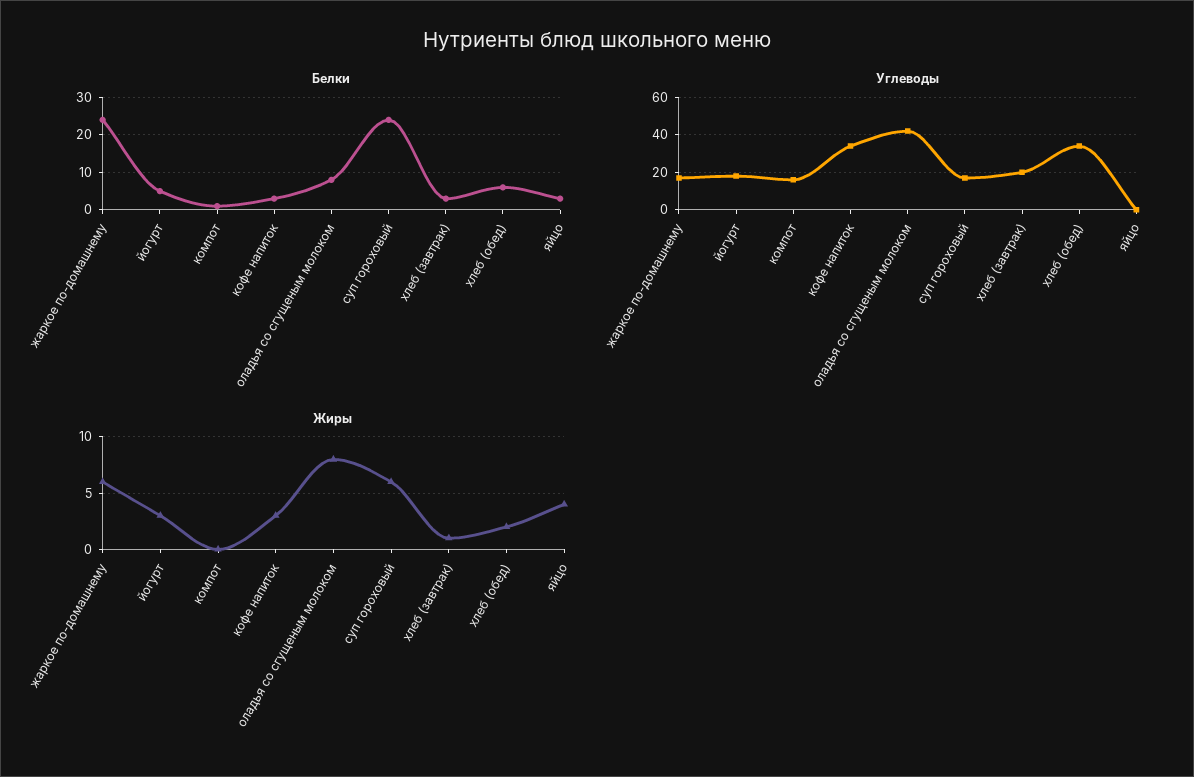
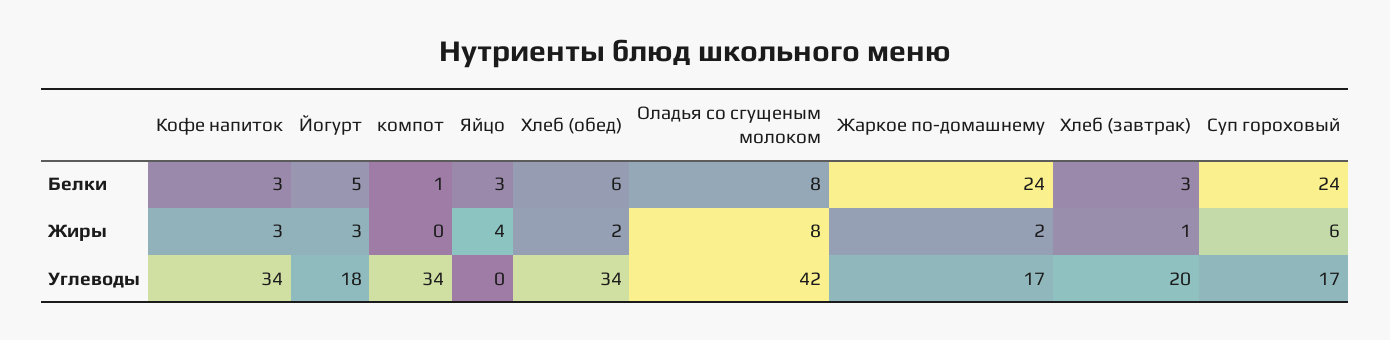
  {
    "Белки": {
      "жаркое по-домашнему": 24,
      "йогурт": 5,
      "компот": 1,
      "кофе напиток": 3,
      "оладья со сгущеным молоком": 8,
      "суп гороховый": 24,
      "хлеб (завтрак)": 3,
      "хлеб (обед)": 6,
      "яйцо": 3
    },
    "Углеводы": {
      "жаркое по-домашнему": 17,
      "йогурт": 18,
-     "компот": 15,
+     "компот": 34,
      "кофе напиток": 34,
      "оладья со сгущеным молоком": 42,
      "суп гороховый": 17,
      "хлеб (завтрак)": 20,
      "хлеб (обед)": 34,
      "яйцо": 0
    },
    "Жиры": {
-     "жаркое по-домашнему": 6,
+     "жаркое по-домашнему": 2,
      "йогурт": 3,
      "компот": 0,
      "кофе напиток": 3,
      "оладья со сгущеным молоком": 8,
      "суп гороховый": 6,
      "хлеб (завтрак)": 1,
      "хлеб (обед)": 2,
      "яйцо": 4
    }
  }

